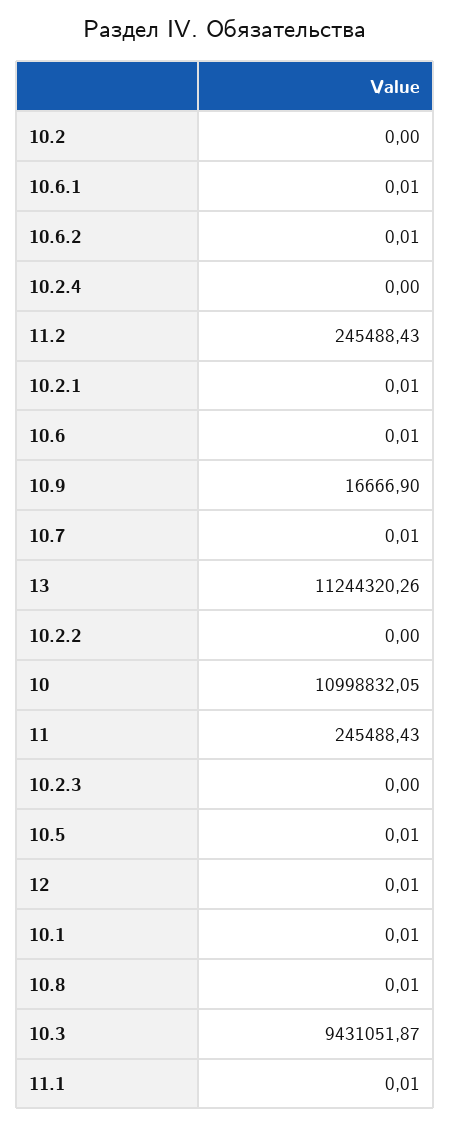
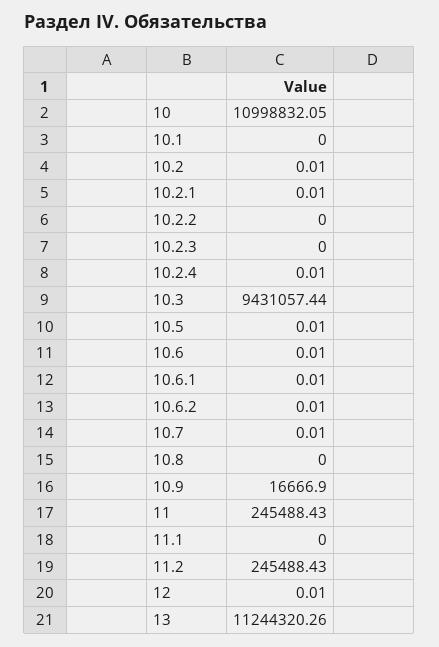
  {
-   "10.2": 0,
+   "10.2": 0.01,
    "10.6.1": 0.01,
    "10.6.2": 0.01,
-   "10.2.4": 0,
+   "10.2.4": 0.01,
    "11.2": 245488.43,
    "10.2.1": 0.01,
    "10.6": 0.01,
    "10.9": 16666.9,
    "10.7": 0.01,
    "13": 11244320.26,
    "10.2.2": 0,
    "10": 10998832.05,
    "11": 245488.43,
    "10.2.3": 0,
    "10.5": 0.01,
    "12": 0.01,
-   "10.1": 0.01,
+   "10.1": 0,
-   "10.8": 0.01,
+   "10.8": 0,
-   "10.3": 9431051.87,
+   "10.3": 9431057.44,
-   "11.1": 0.01
+   "11.1": 0
  }

